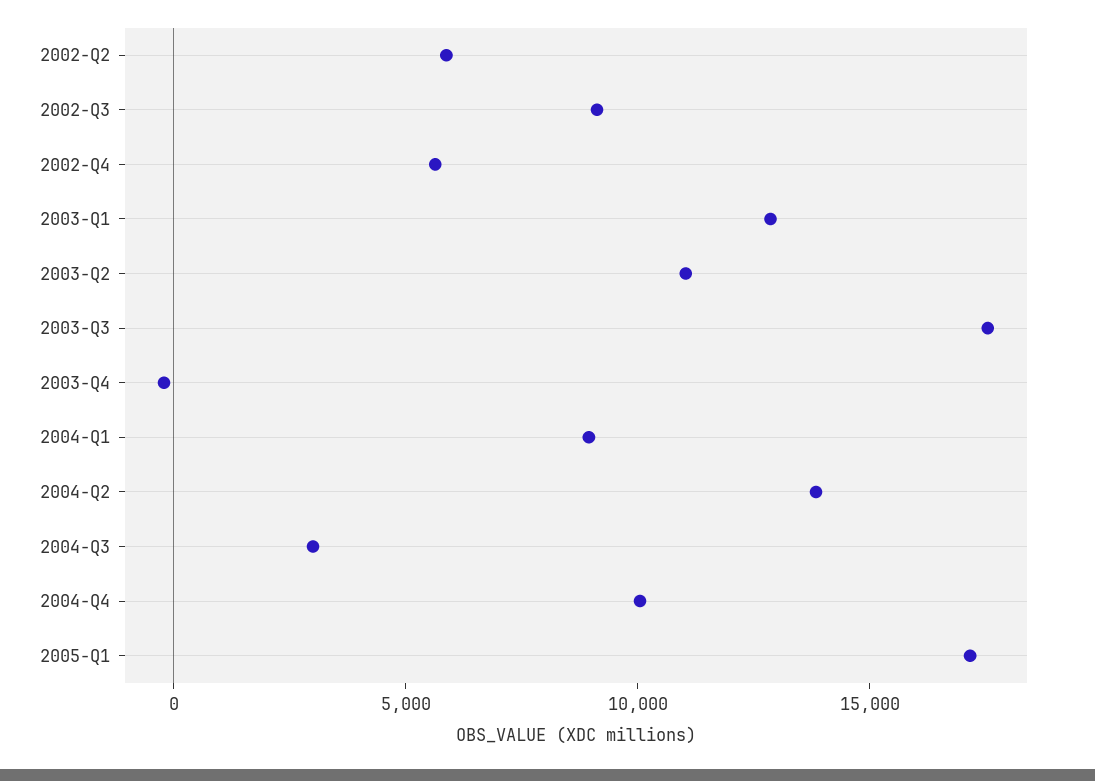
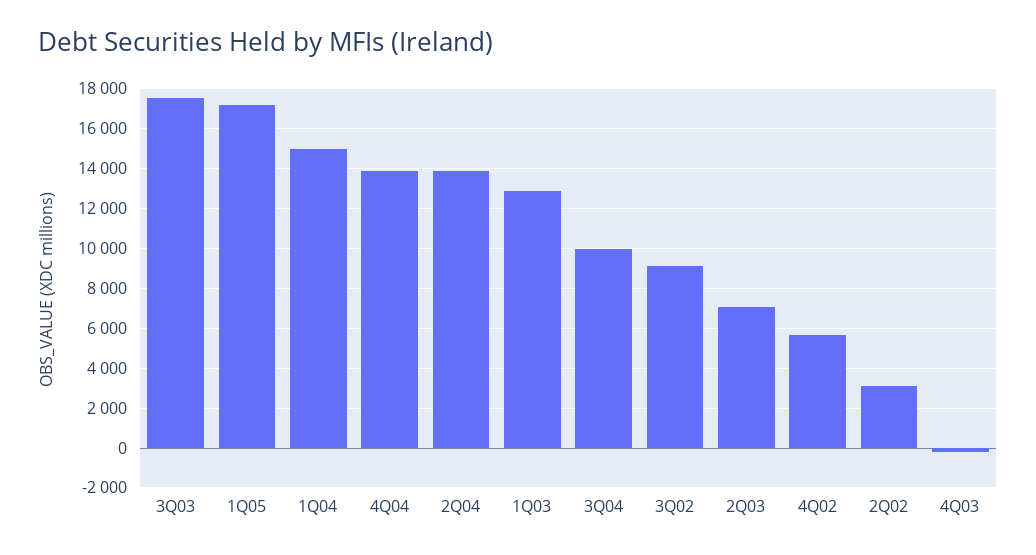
  {
-   "2002-Q2": 6000,
+   "2002-Q2": 3000,
    "2002-Q3": 9000,
    "2002-Q4": 5500,
    "2003-Q1": 13000,
-   "2003-Q2": 11000,
+   "2003-Q2": 7000,
    "2003-Q3": 17500,
    "2003-Q4": 0,
-   "2004-Q1": 9000,
+   "2004-Q1": 15000,
    "2004-Q2": 14000,
-   "2004-Q3": 3000,
+   "2004-Q3": 10000,
-   "2004-Q4": 10000,
+   "2004-Q4": 14000,
    "2005-Q1": 17000
  }

